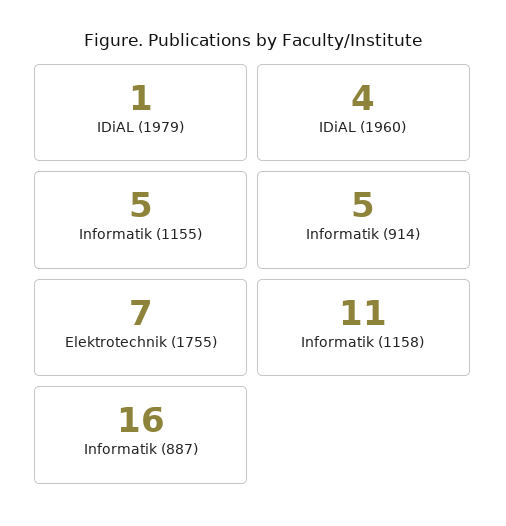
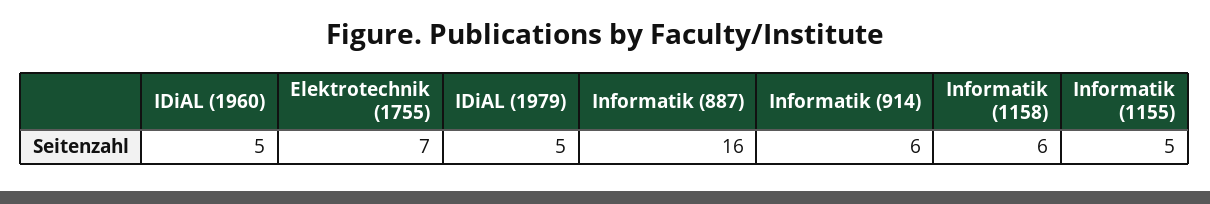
  {
-   "IDiAL (1979)": 1,
+   "IDiAL (1979)": 5,
-   "IDiAL (1960)": 4,
+   "IDiAL (1960)": 5,
    "Informatik (1155)": 5,
-   "Informatik (914)": 5,
+   "Informatik (914)": 6,
    "Elektrotechnik (1755)": 7,
-   "Informatik (1158)": 11,
+   "Informatik (1158)": 6,
    "Informatik (887)": 16
  }

